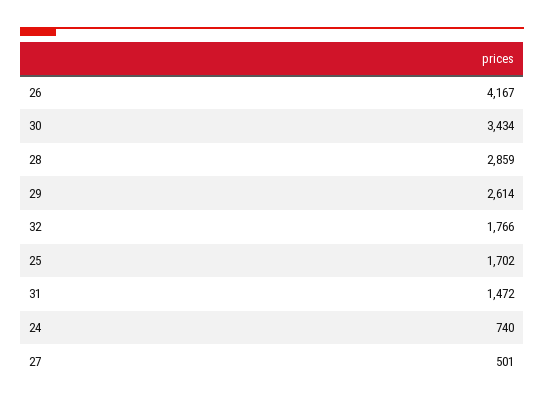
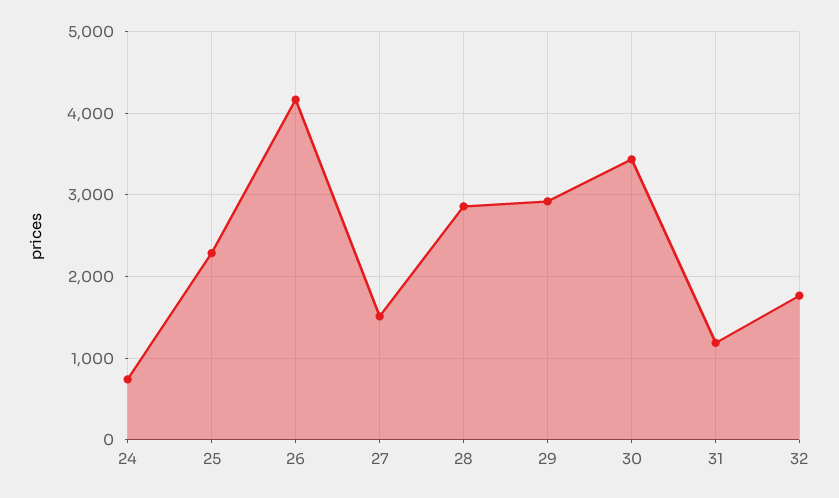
  {
    "26": 4167,
    "30": 3434,
    "28": 2859,
-   "29": 2614,
+   "29": 2900,
    "32": 1766,
-   "25": 1702,
+   "25": 2300,
-   "31": 1472,
+   "31": 1200,
    "24": 740,
-   "27": 501
+   "27": 1500
  }

